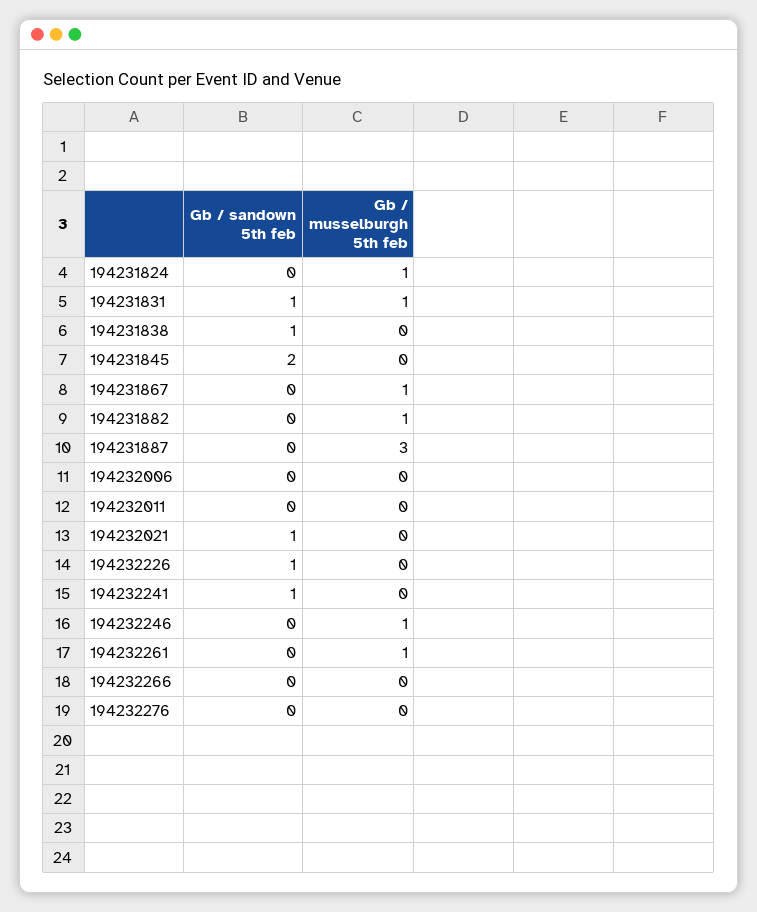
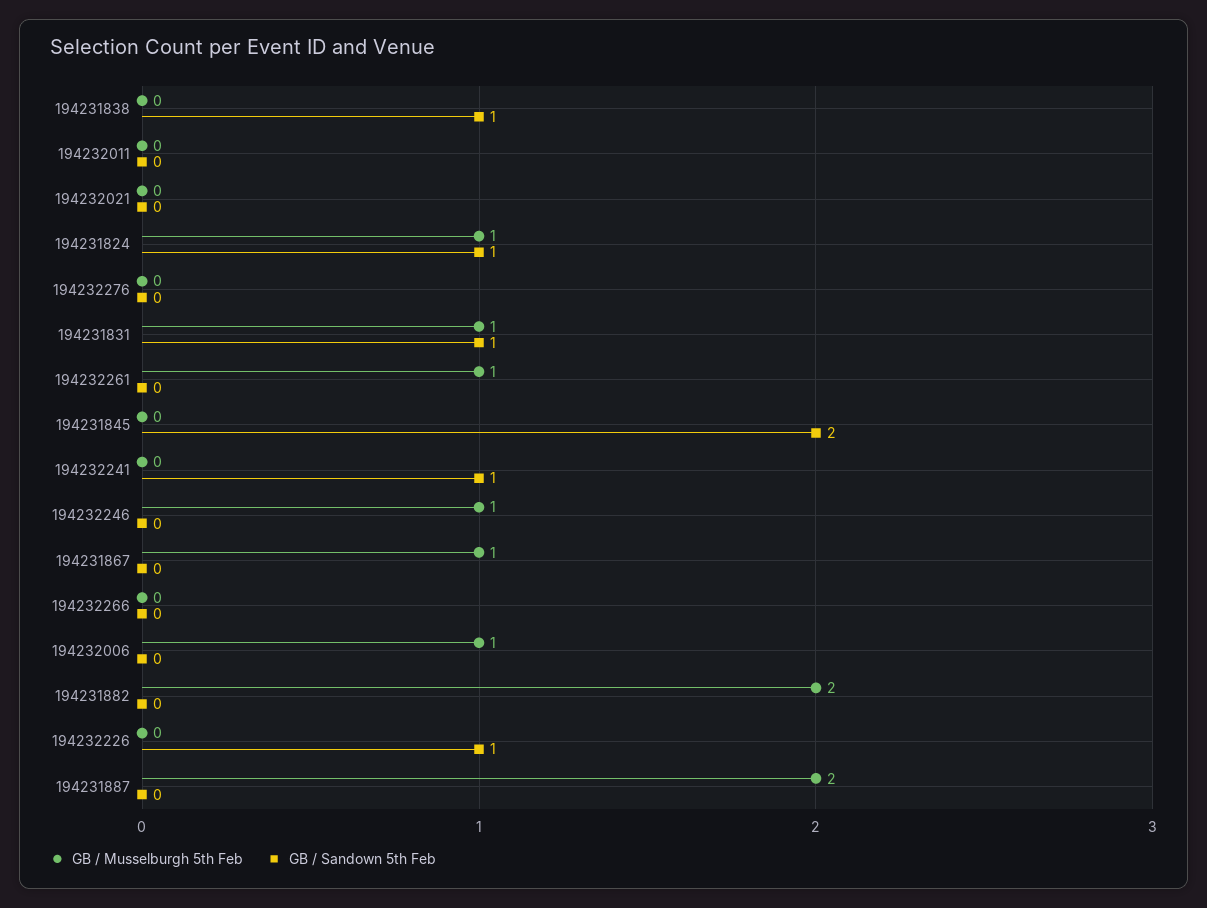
  {
    "Gb / sandown 5th feb": {
-     "194231824": 0,
+     "194231824": 1,
      "194231831": 1,
      "194231838": 1,
      "194231845": 2,
      "194231867": 0,
      "194231882": 0,
      "194231887": 0,
      "194232006": 0,
      "194232011": 0,
-     "194232021": 1,
+     "194232021": 0,
      "194232226": 1,
      "194232241": 1,
      "194232246": 0,
      "194232261": 0,
      "194232266": 0,
      "194232276": 0
    },
    "Gb / musselburgh 5th feb": {
      "194231824": 1,
      "194231831": 1,
      "194231838": 0,
      "194231845": 0,
      "194231867": 1,
-     "194231882": 1,
+     "194231882": 2,
-     "194231887": 3,
+     "194231887": 2,
-     "194232006": 0,
+     "194232006": 1,
      "194232011": 0,
      "194232021": 0,
      "194232226": 0,
      "194232241": 0,
      "194232246": 1,
      "194232261": 1,
      "194232266": 0,
      "194232276": 0
    }
  }

